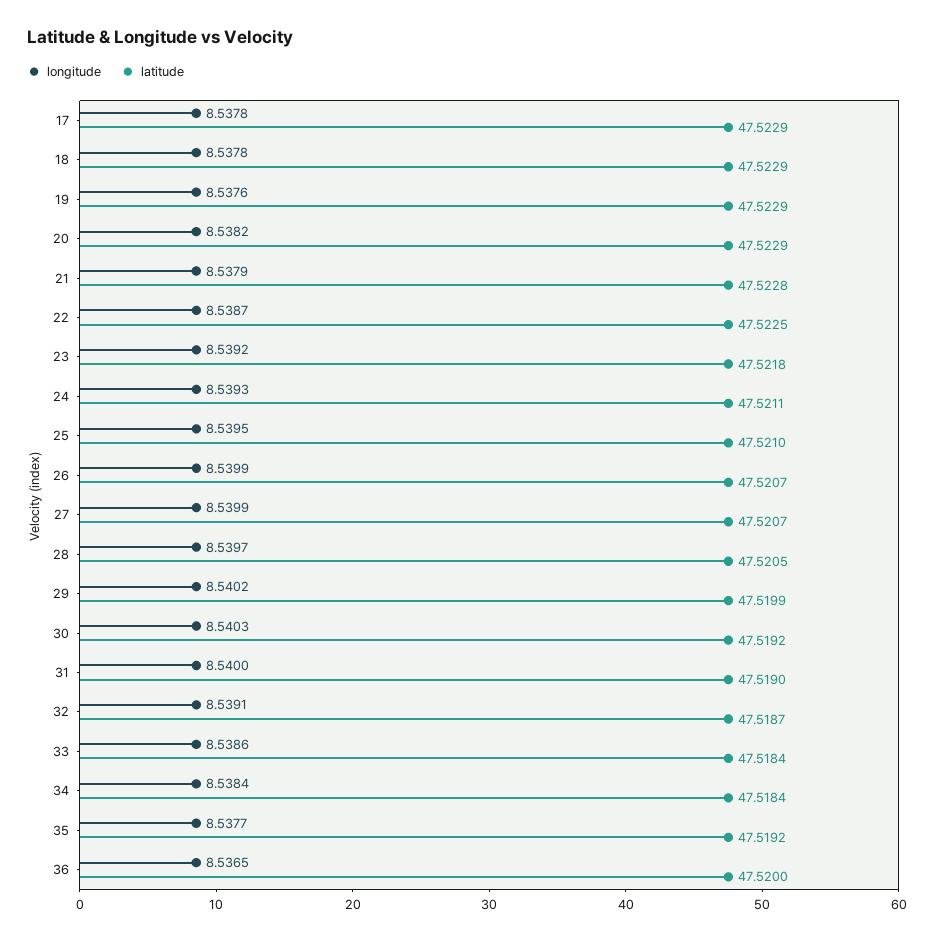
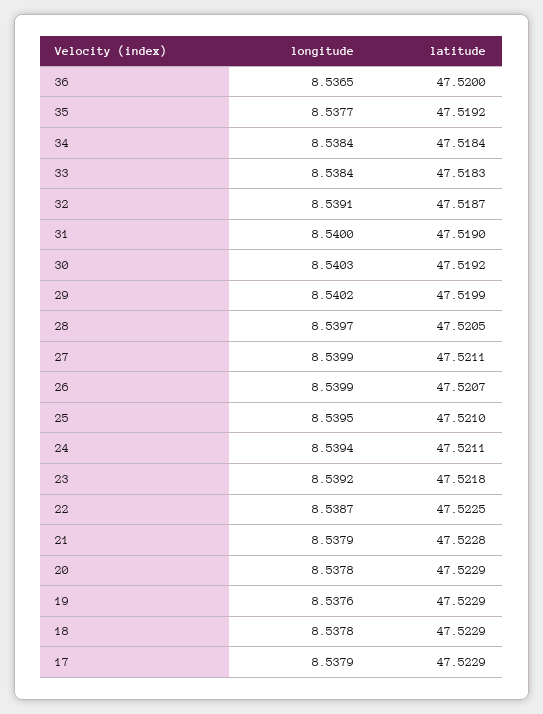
  {
    "longitude": {
-     "17": 8.5378,
+     "17": 8.5379,
      "18": 8.5378,
      "19": 8.5376,
-     "20": 8.5382,
+     "20": 8.5378,
      "21": 8.5379,
      "22": 8.5387,
      "23": 8.5392,
-     "24": 8.5393,
+     "24": 8.5394,
      "25": 8.5395,
      "26": 8.5399,
      "27": 8.5399,
      "28": 8.5397,
      "29": 8.5402,
      "30": 8.5403,
      "31": 8.54,
      "32": 8.5391,
-     "33": 8.5386,
+     "33": 8.5384,
      "34": 8.5384,
      "35": 8.5377,
      "36": 8.5365
    },
    "latitude": {
      "17": 47.5229,
      "18": 47.5229,
      "19": 47.5229,
      "20": 47.5229,
      "21": 47.5228,
      "22": 47.5225,
      "23": 47.5218,
      "24": 47.5211,
      "25": 47.521,
      "26": 47.5207,
-     "27": 47.5207,
+     "27": 47.5211,
      "28": 47.5205,
      "29": 47.5199,
      "30": 47.5192,
      "31": 47.519,
      "32": 47.5187,
-     "33": 47.5184,
+     "33": 47.5183,
      "34": 47.5184,
      "35": 47.5192,
      "36": 47.52
    }
  }

